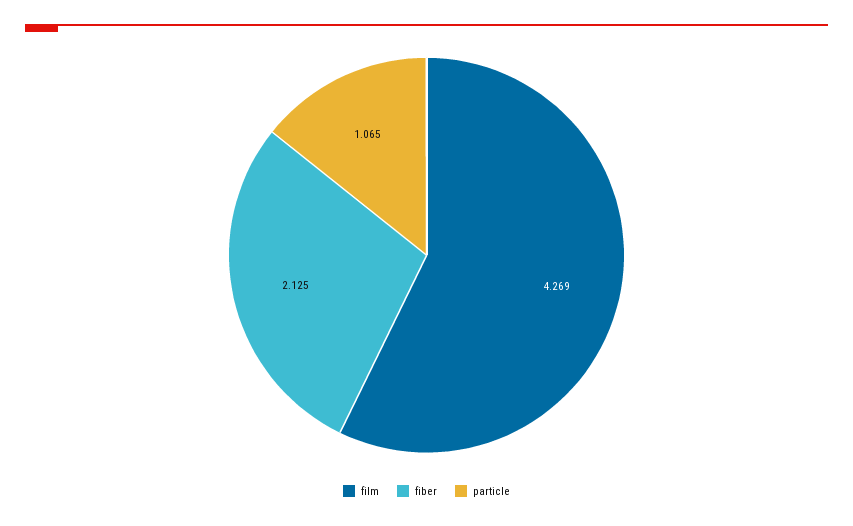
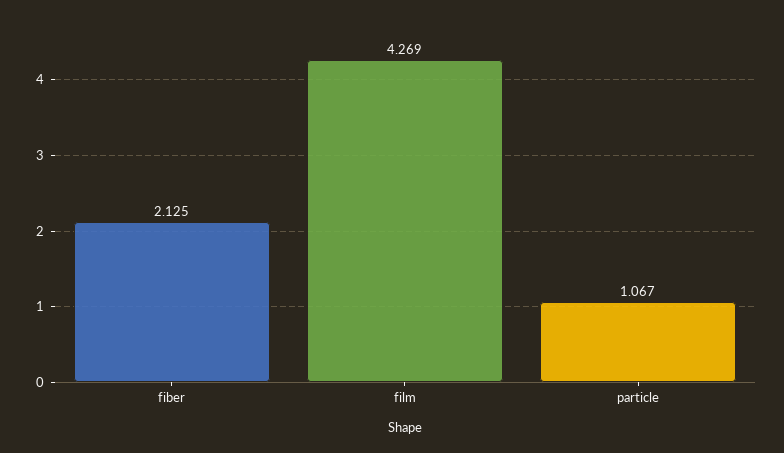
  {
    "film": 4.269,
    "fiber": 2.125,
-   "particle": 1.065
+   "particle": 1.067
  }

